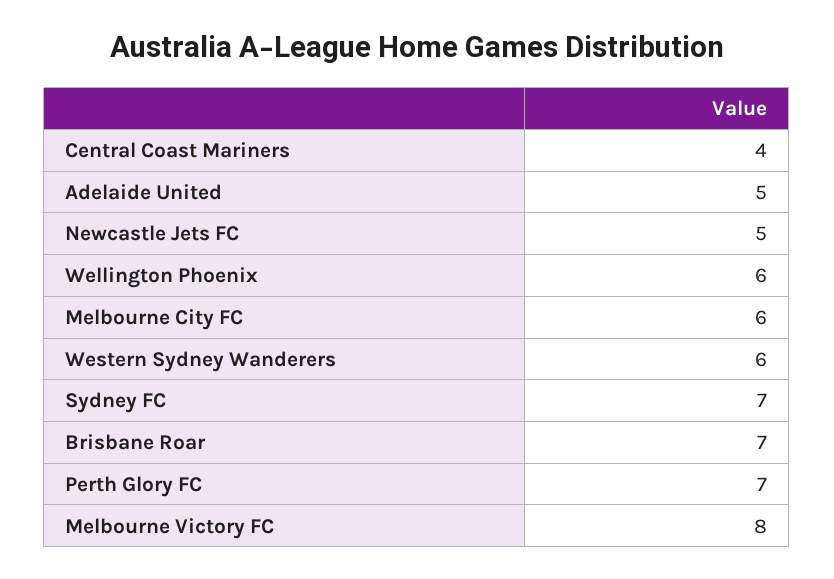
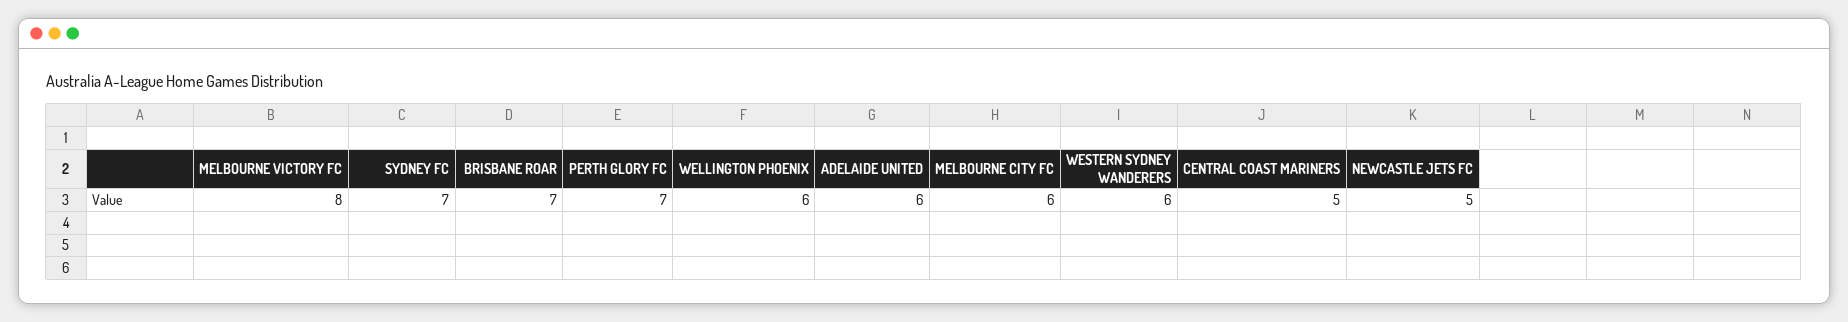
  {
-   "Central Coast Mariners": 4,
+   "Central Coast Mariners": 5,
-   "Adelaide United": 5,
+   "Adelaide United": 6,
    "Newcastle Jets FC": 5,
    "Wellington Phoenix": 6,
    "Melbourne City FC": 6,
    "Western Sydney Wanderers": 6,
    "Sydney FC": 7,
    "Brisbane Roar": 7,
    "Perth Glory FC": 7,
    "Melbourne Victory FC": 8
  }

